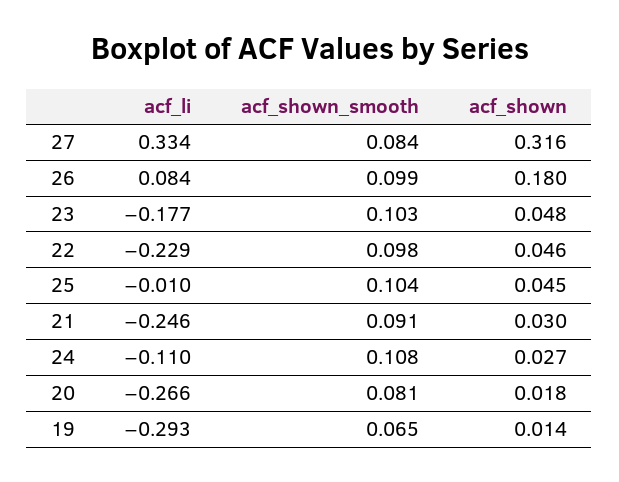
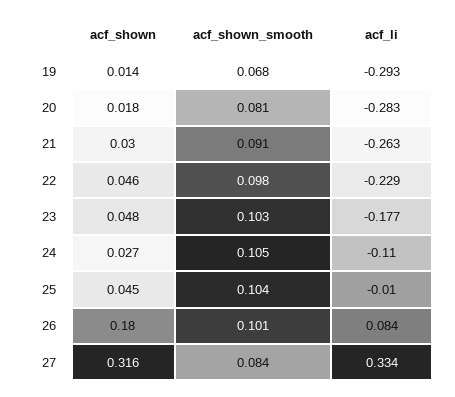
  {
    "acf_li": {
      "27": 0.334,
      "26": 0.084,
      "23": -0.177,
      "22": -0.229,
      "25": -0.01,
-     "21": -0.246,
+     "21": -0.263,
      "24": -0.11,
-     "20": -0.266,
+     "20": -0.283,
      "19": -0.293
    },
    "acf_shown_smooth": {
      "27": 0.084,
-     "26": 0.099,
+     "26": 0.101,
      "23": 0.103,
      "22": 0.098,
      "25": 0.104,
      "21": 0.091,
-     "24": 0.108,
+     "24": 0.105,
      "20": 0.081,
-     "19": 0.065
+     "19": 0.068
    },
    "acf_shown": {
      "27": 0.316,
      "26": 0.18,
      "23": 0.048,
      "22": 0.046,
      "25": 0.045,
      "21": 0.03,
      "24": 0.027,
      "20": 0.018,
      "19": 0.014
    }
  }

